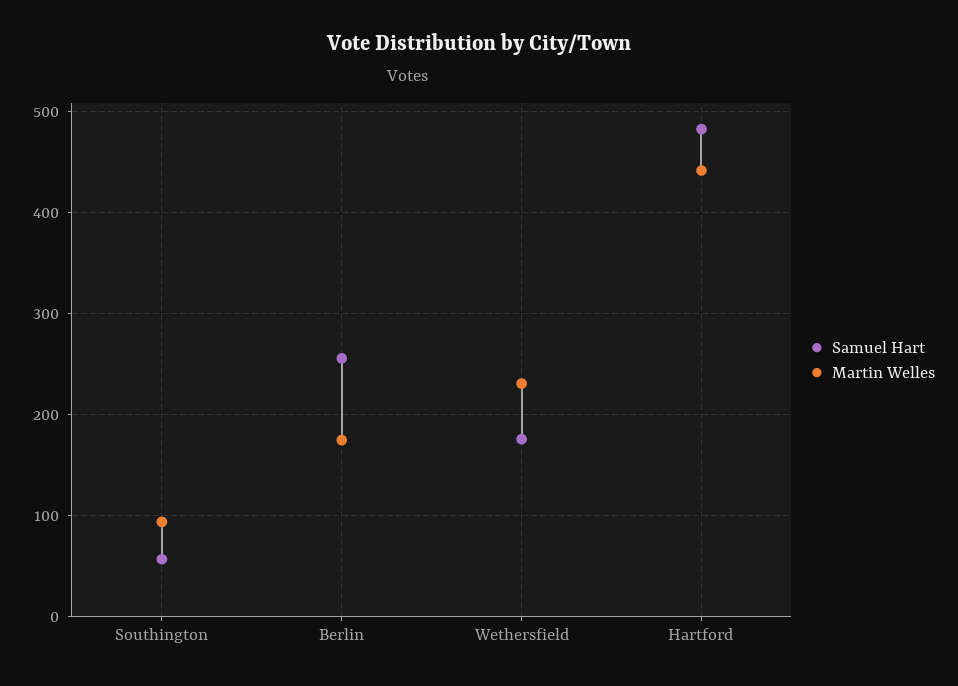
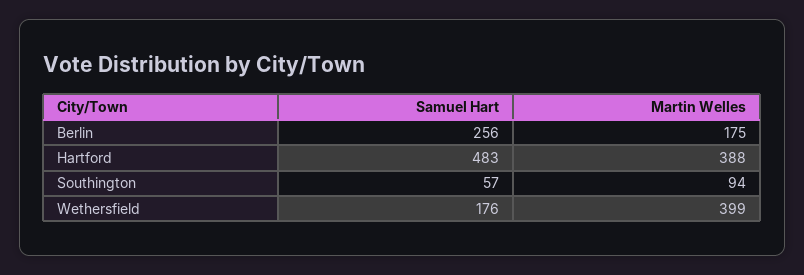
  {
    "Samuel Hart": {
      "Southington": 57,
      "Berlin": 256,
      "Wethersfield": 176,
      "Hartford": 483
    },
    "Martin Welles": {
      "Southington": 94,
      "Berlin": 175,
-     "Wethersfield": 230,
+     "Wethersfield": 399,
-     "Hartford": 440
+     "Hartford": 388
    }
  }

